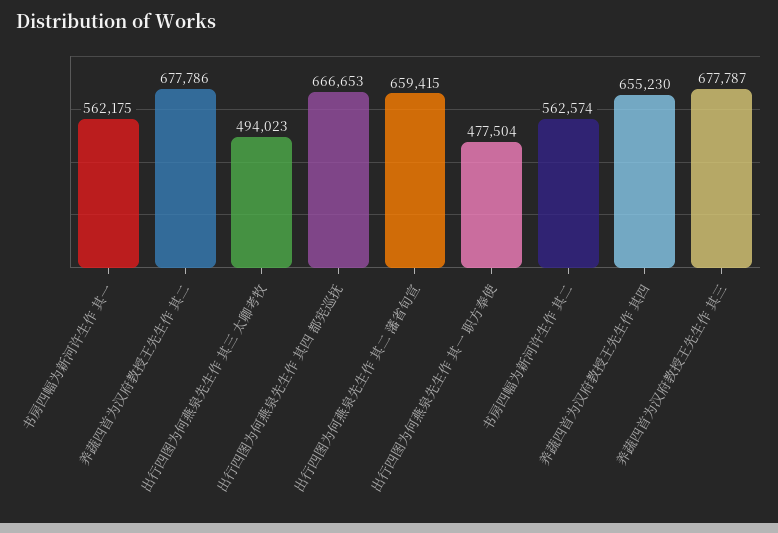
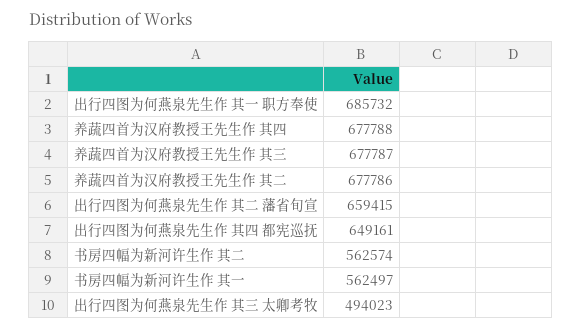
  {
-   "书房四幅为新河许生作 其一": 562175,
+   "书房四幅为新河许生作 其一": 562497,
    "养蔬四首为汉府教授王先生作 其二": 677786,
    "出行四图为何燕泉先生作 其三 太卿考牧": 494023,
-   "出行四图为何燕泉先生作 其四 都宪巡抚": 666653,
+   "出行四图为何燕泉先生作 其四 都宪巡抚": 649161,
    "出行四图为何燕泉先生作 其二 藩省旬宣": 659415,
-   "出行四图为何燕泉先生作 其一 职方奉使": 477504,
+   "出行四图为何燕泉先生作 其一 职方奉使": 685732,
    "书房四幅为新河许生作 其二": 562574,
-   "养蔬四首为汉府教授王先生作 其四": 655230,
+   "养蔬四首为汉府教授王先生作 其四": 677788,
    "养蔬四首为汉府教授王先生作 其三": 677787
  }

